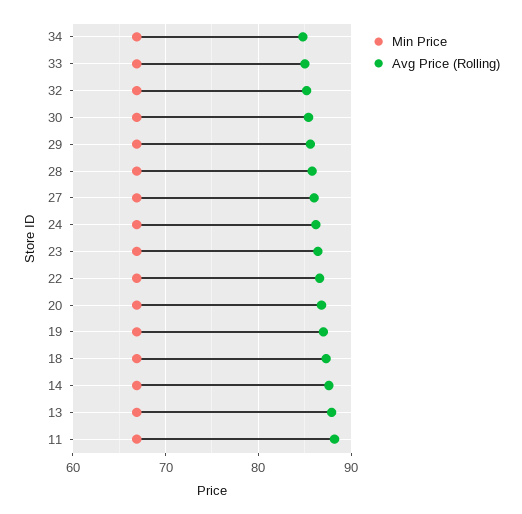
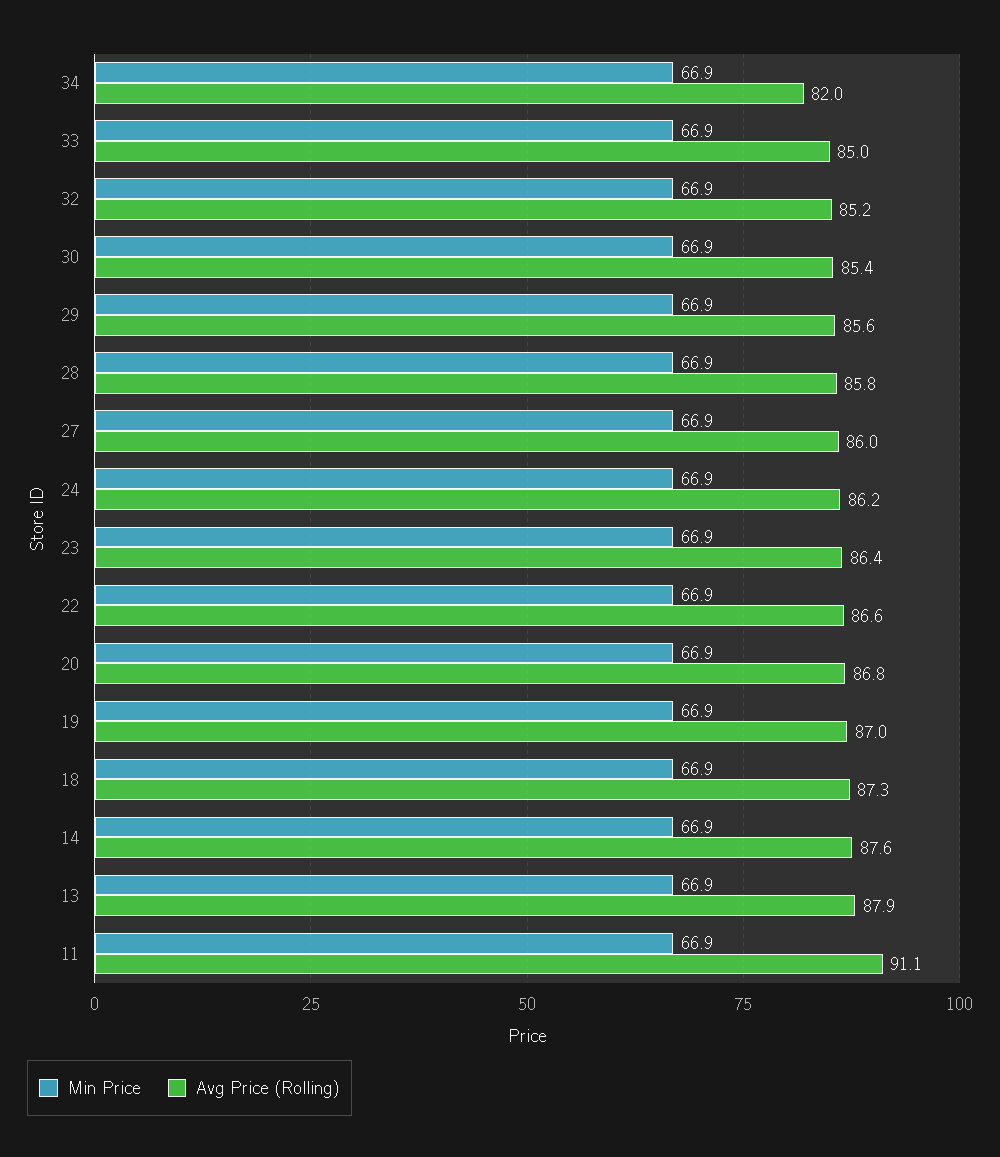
  {
    "Min Price": {
      "34": 66.9,
      "33": 66.9,
      "32": 66.9,
      "30": 66.9,
      "29": 66.9,
      "28": 66.9,
      "27": 66.9,
      "24": 66.9,
      "23": 66.9,
      "22": 66.9,
      "20": 66.9,
      "19": 66.9,
      "18": 66.9,
      "14": 66.9,
      "13": 66.9,
      "11": 66.9
    },
    "Avg Price (Rolling)": {
-     "34": 85,
+     "34": 82,
      "33": 85,
      "32": 85.2,
      "30": 85.4,
      "29": 85.6,
      "28": 85.8,
      "27": 86,
      "24": 86.2,
      "23": 86.4,
      "22": 86.6,
      "20": 86.8,
      "19": 87,
      "18": 87.3,
      "14": 87.6,
      "13": 87.9,
-     "11": 88
+     "11": 91.1
    }
  }

